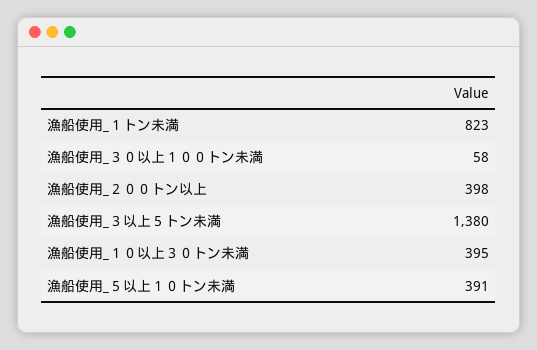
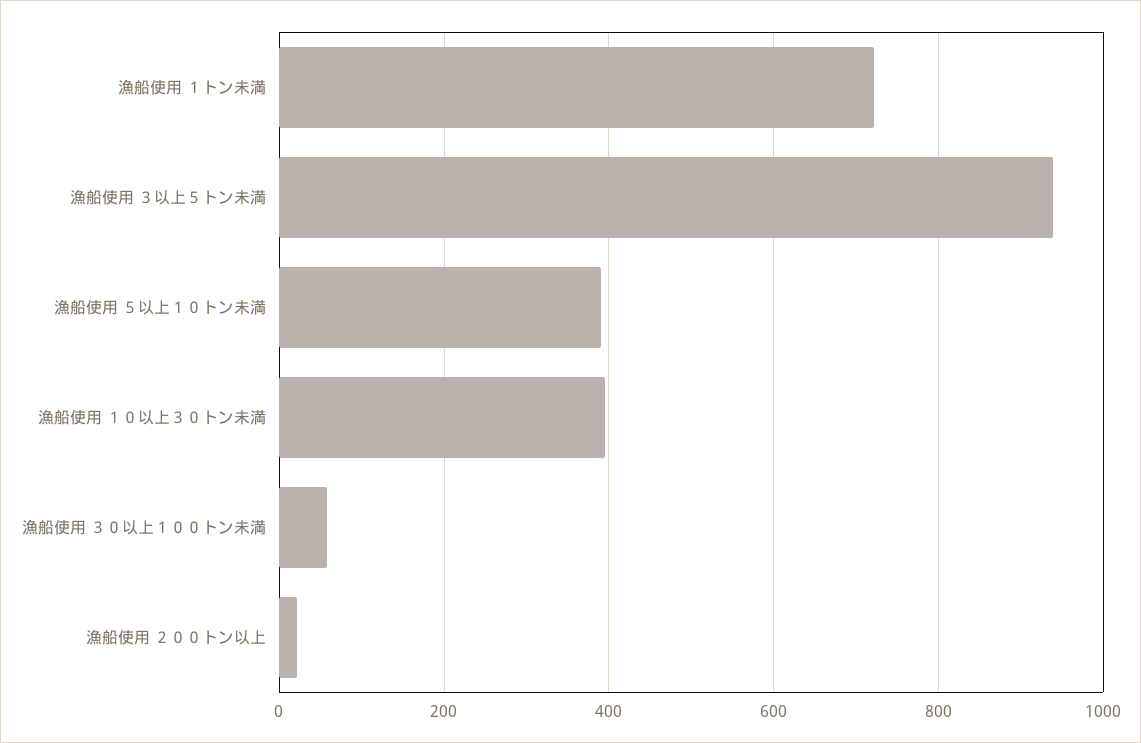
  {
-   "漁船使用_１トン未満": 823,
+   "漁船使用_１トン未満": 720,
    "漁船使用_３０以上１００トン未満": 58,
-   "漁船使用_２００トン以上": 398,
+   "漁船使用_２００トン以上": 20,
-   "漁船使用_３以上５トン未満": 1380,
+   "漁船使用_３以上５トン未満": 940,
    "漁船使用_１０以上３０トン未満": 395,
    "漁船使用_５以上１０トン未満": 391
  }

